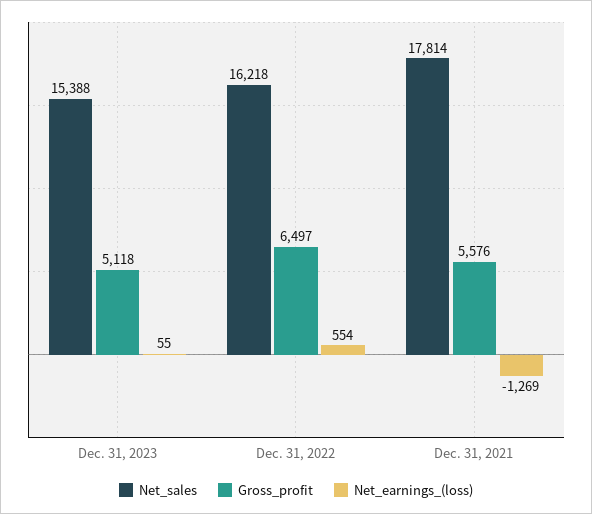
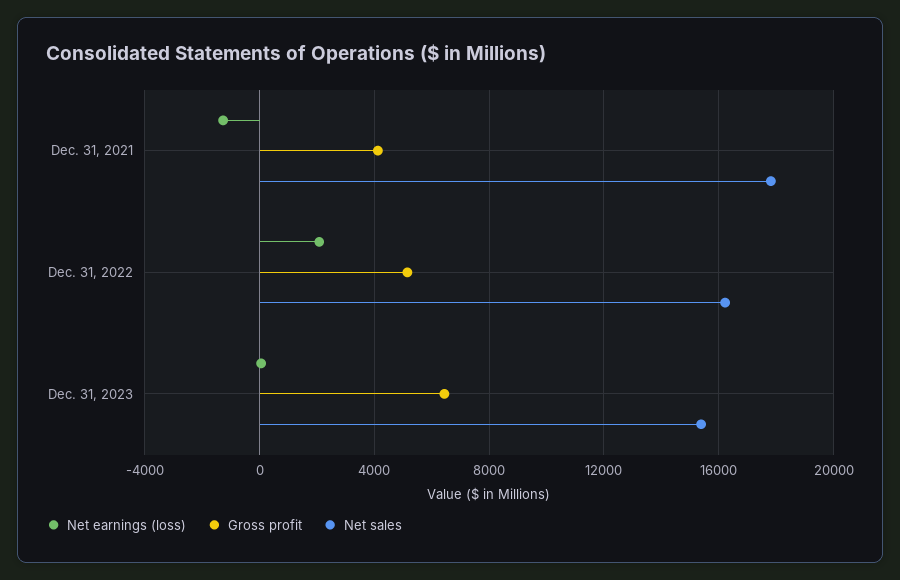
  {
    "Net_sales": {
      "Dec. 31, 2023": 15388,
      "Dec. 31, 2022": 16218,
      "Dec. 31, 2021": 17814
    },
    "Gross_profit": {
-     "Dec. 31, 2023": 5118,
+     "Dec. 31, 2023": 6500,
-     "Dec. 31, 2022": 6497,
+     "Dec. 31, 2022": 5000,
-     "Dec. 31, 2021": 5576
+     "Dec. 31, 2021": 4000
    },
    "Net_earnings_(loss)": {
      "Dec. 31, 2023": 55,
-     "Dec. 31, 2022": 554,
+     "Dec. 31, 2022": 2000,
      "Dec. 31, 2021": -1269
    }
  }

